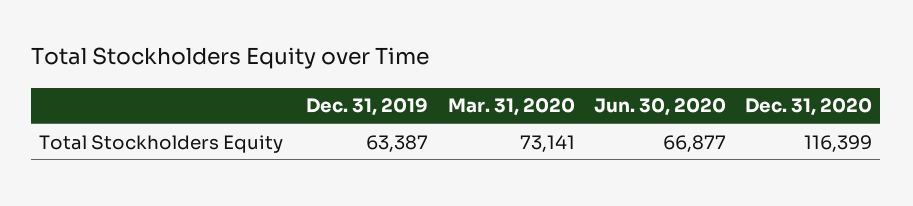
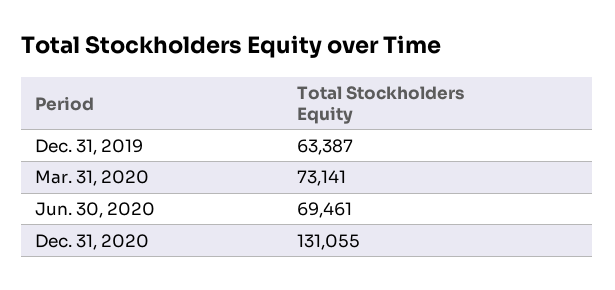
  {
    "Dec. 31, 2019": 63387,
    "Mar. 31, 2020": 73141,
-   "Jun. 30, 2020": 66877,
+   "Jun. 30, 2020": 69461,
-   "Dec. 31, 2020": 116399
+   "Dec. 31, 2020": 131055
  }

